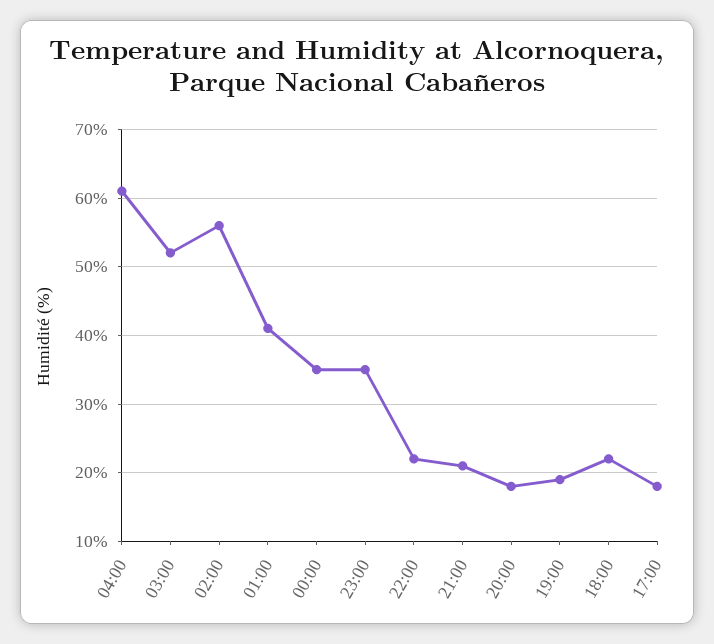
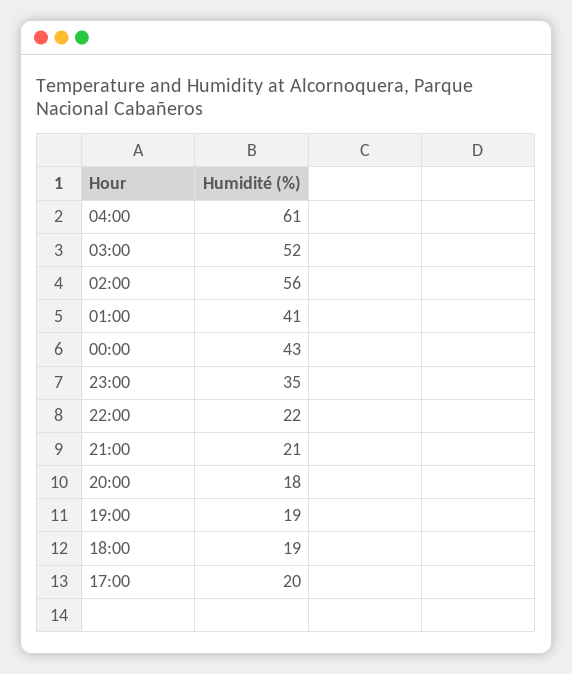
  {
    "04:00": 61,
    "03:00": 52,
    "02:00": 56,
    "01:00": 41,
-   "00:00": 35,
+   "00:00": 43,
    "23:00": 35,
    "22:00": 22,
    "21:00": 21,
    "20:00": 18,
    "19:00": 19,
-   "18:00": 22,
+   "18:00": 19,
-   "17:00": 18
+   "17:00": 20
  }

